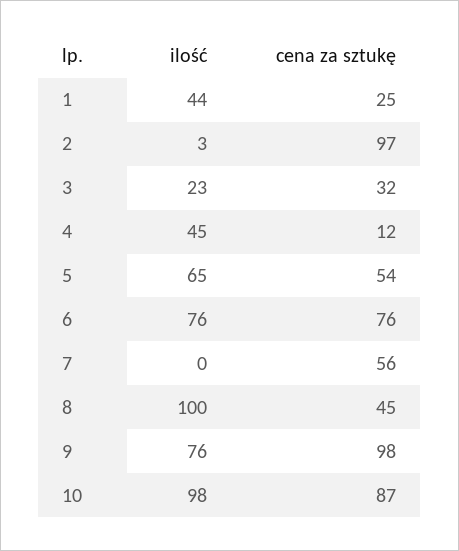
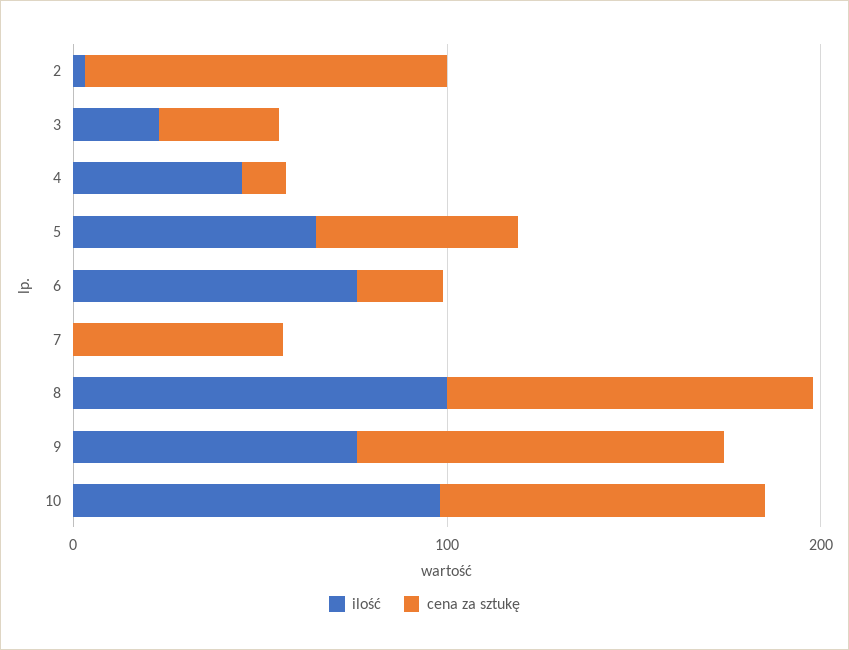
  {
    "ilość": {
-     "1": 44,
      "2": 3,
      "3": 23,
      "4": 45,
      "5": 65,
      "6": 76,
      "7": 0,
      "8": 100,
      "9": 76,
      "10": 98
    },
    "cena za sztukę": {
-     "1": 25,
      "2": 97,
      "3": 32,
      "4": 12,
      "5": 54,
-     "6": 76,
+     "6": 20,
      "7": 56,
-     "8": 45,
+     "8": 100,
      "9": 98,
      "10": 87
    }
  }

